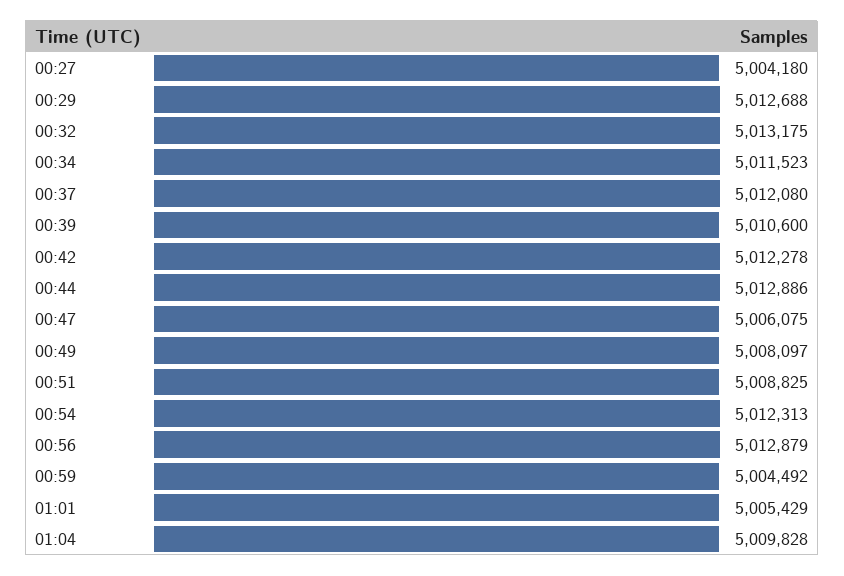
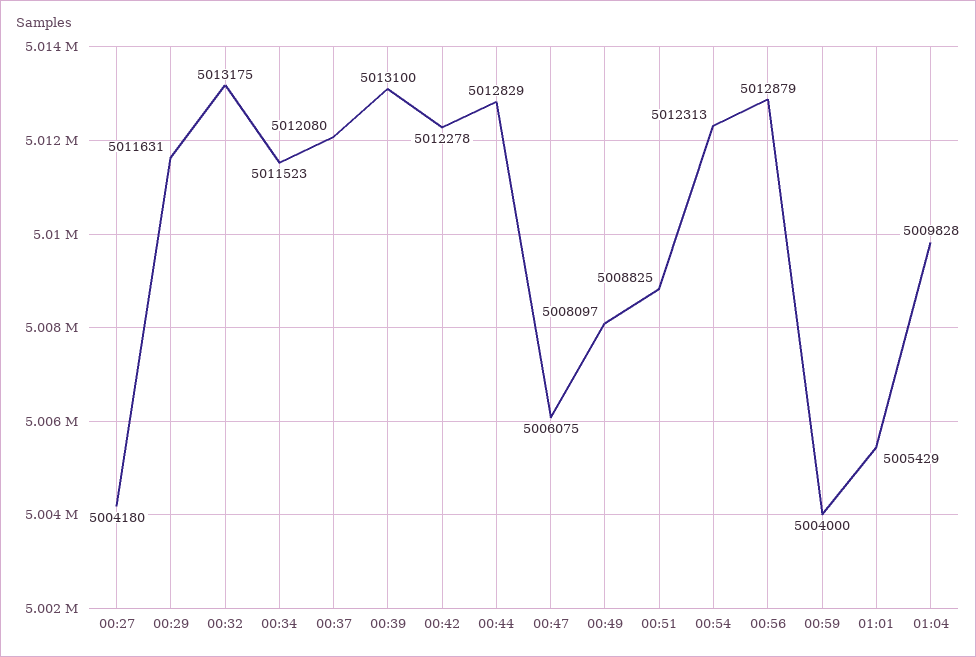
  {
    "00:27": 5004180,
-   "00:29": 5012688,
+   "00:29": 5011631,
    "00:32": 5013175,
    "00:34": 5011523,
    "00:37": 5012080,
-   "00:39": 5010600,
+   "00:39": 5013100,
    "00:42": 5012278,
-   "00:44": 5012886,
+   "00:44": 5012829,
    "00:47": 5006075,
    "00:49": 5008097,
    "00:51": 5008825,
    "00:54": 5012313,
    "00:56": 5012879,
-   "00:59": 5004492,
+   "00:59": 5004000,
    "01:01": 5005429,
    "01:04": 5009828
  }

